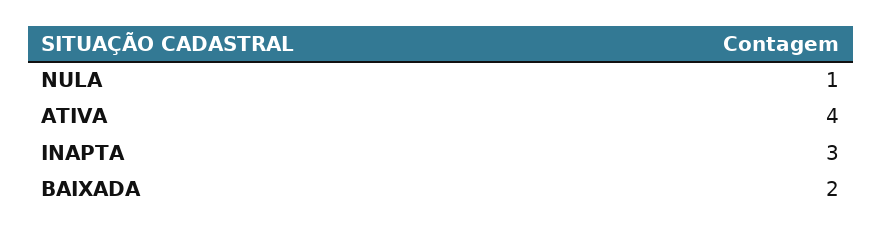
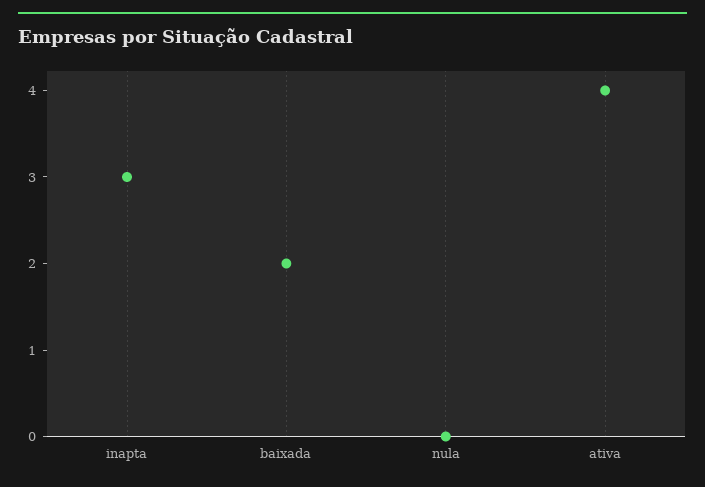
  {
-   "NULA": 1,
+   "NULA": 0,
    "ATIVA": 4,
    "INAPTA": 3,
    "BAIXADA": 2
  }

